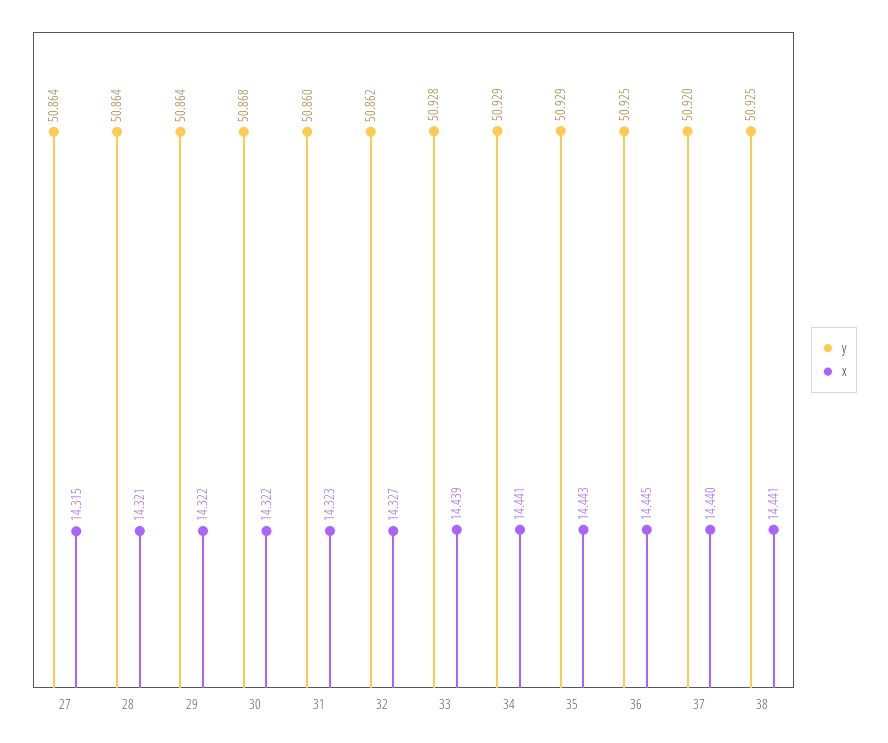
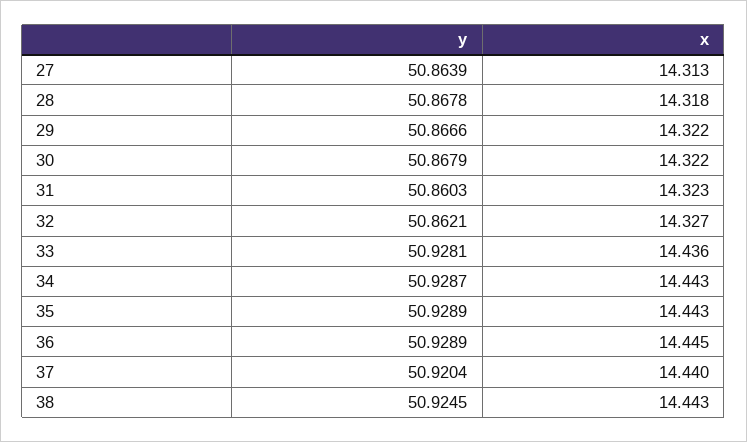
  {
    "y": {
      "27": 50.8639,
-     "28": 50.864,
+     "28": 50.8678,
-     "29": 50.864,
+     "29": 50.8666,
      "30": 50.8679,
      "31": 50.8603,
      "32": 50.8621,
      "33": 50.9281,
      "34": 50.9287,
      "35": 50.9289,
-     "36": 50.925,
+     "36": 50.9289,
      "37": 50.9204,
      "38": 50.9245
    },
    "x": {
-     "27": 14.315,
+     "27": 14.313,
-     "28": 14.321,
+     "28": 14.318,
      "29": 14.322,
      "30": 14.322,
      "31": 14.323,
      "32": 14.327,
-     "33": 14.439,
+     "33": 14.436,
-     "34": 14.441,
+     "34": 14.443,
      "35": 14.443,
      "36": 14.445,
      "37": 14.44,
-     "38": 14.441
+     "38": 14.443
    }
  }

